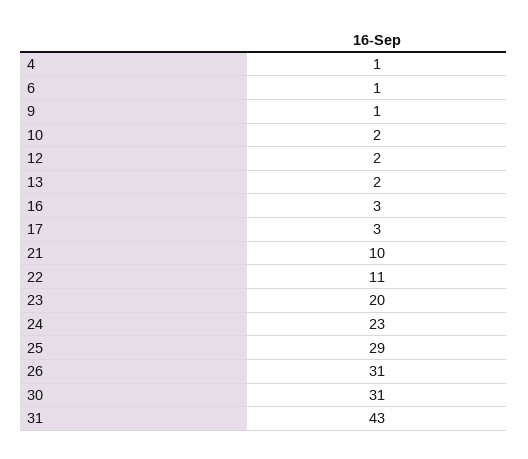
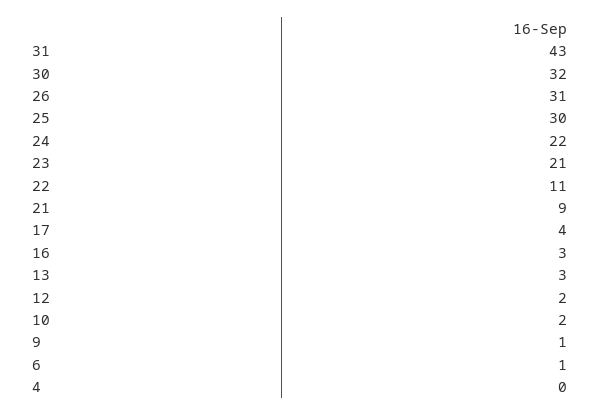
  {
-   "4": 1,
+   "4": 0,
    "6": 1,
    "9": 1,
    "10": 2,
    "12": 2,
-   "13": 2,
+   "13": 3,
    "16": 3,
-   "17": 3,
+   "17": 4,
-   "21": 10,
+   "21": 9,
    "22": 11,
-   "23": 20,
+   "23": 21,
-   "24": 23,
+   "24": 22,
-   "25": 29,
+   "25": 30,
    "26": 31,
-   "30": 31,
+   "30": 32,
    "31": 43
  }

